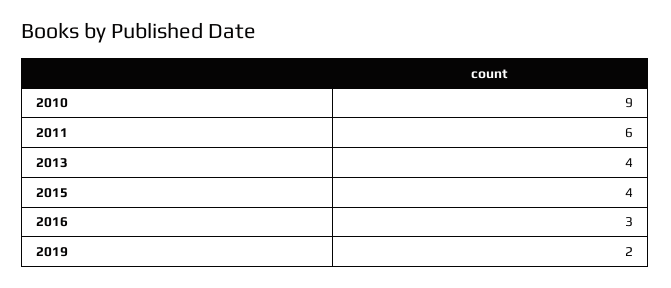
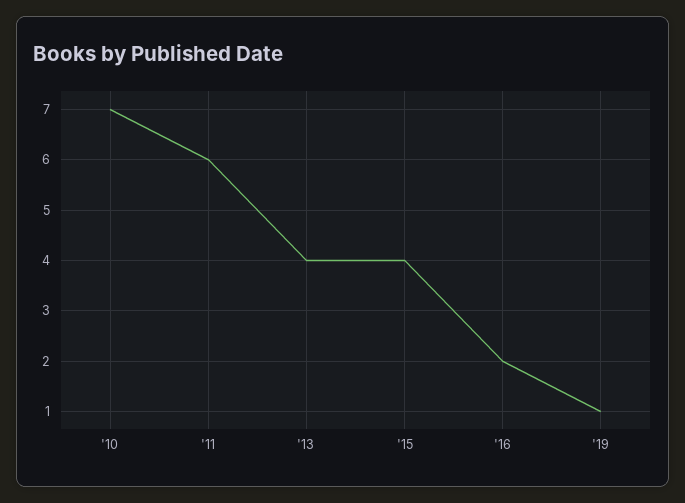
  {
-   "2010": 9,
+   "2010": 7,
    "2011": 6,
    "2013": 4,
    "2015": 4,
-   "2016": 3,
+   "2016": 2,
-   "2019": 2
+   "2019": 1
  }

